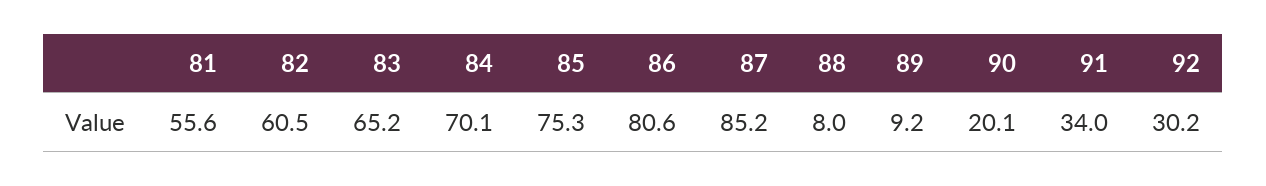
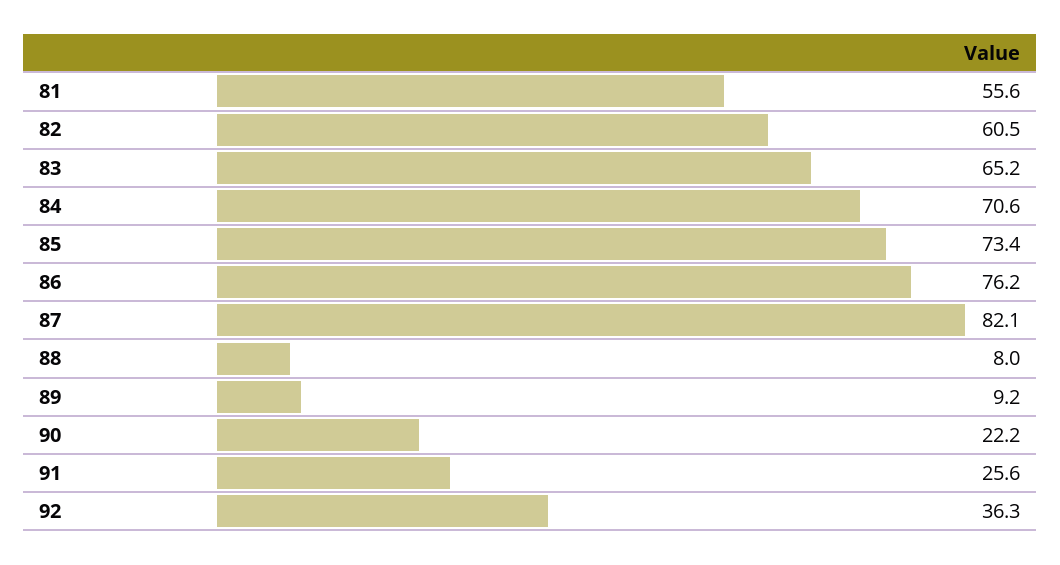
  {
    "81": 55.6,
    "82": 60.5,
    "83": 65.2,
-   "84": 70.1,
+   "84": 70.6,
-   "85": 75.3,
+   "85": 73.4,
-   "86": 80.6,
+   "86": 76.2,
-   "87": 85.2,
+   "87": 82.1,
    "88": 8,
    "89": 9.2,
-   "90": 20.1,
+   "90": 22.2,
-   "91": 34,
+   "91": 25.6,
-   "92": 30.2
+   "92": 36.3
  }

